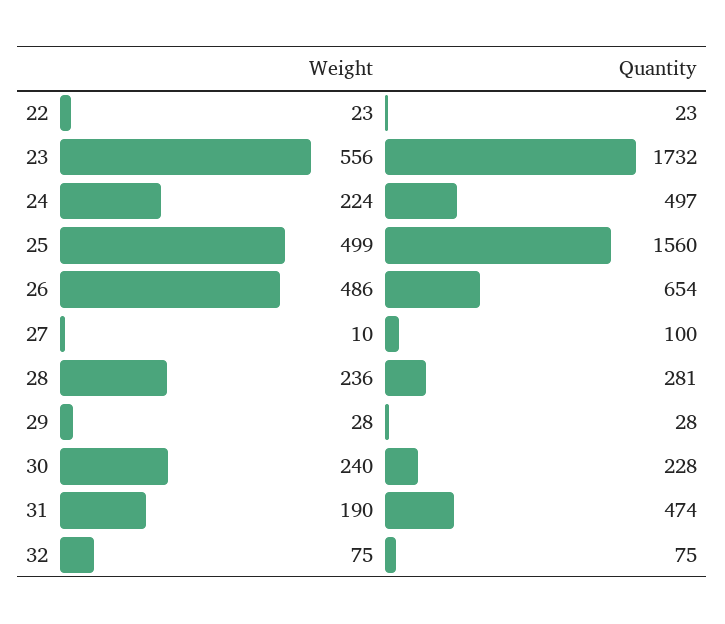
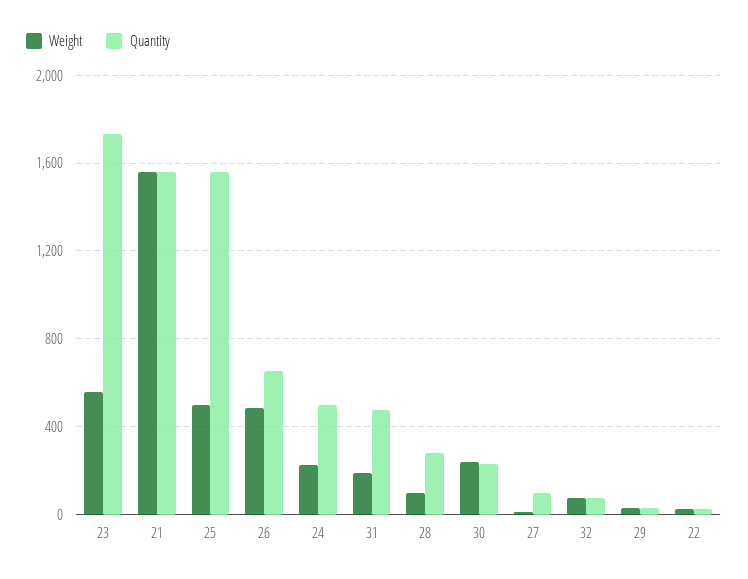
  {
    "Weight": {
      "22": 23,
      "23": 556,
      "24": 224,
      "25": 499,
      "26": 486,
      "27": 10,
-     "28": 236,
+     "28": 100,
      "29": 28,
      "30": 240,
      "31": 190,
-     "32": 75
+     "32": 75,
+     "21": 1550
    },
    "Quantity": {
      "22": 23,
      "23": 1732,
      "24": 497,
      "25": 1560,
      "26": 654,
      "27": 100,
      "28": 281,
      "29": 28,
      "30": 228,
      "31": 474,
-     "32": 75
+     "32": 75,
+     "21": 1550
    }
  }

